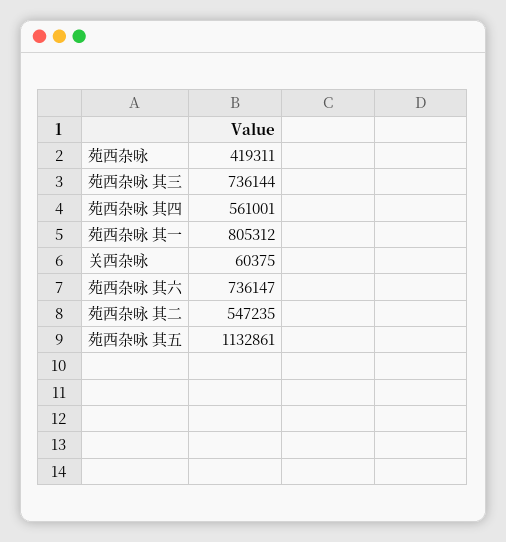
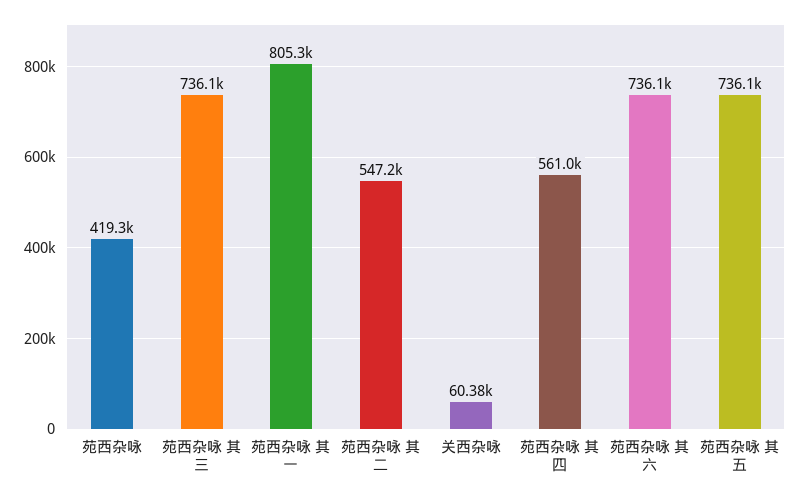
  {
    "苑西杂咏": 419311,
    "苑西杂咏 其三": 736144,
    "苑西杂咏 其四": 561001,
    "苑西杂咏 其一": 805312,
    "关西杂咏": 60375,
    "苑西杂咏 其六": 736147,
    "苑西杂咏 其二": 547235,
-   "苑西杂咏 其五": 1132861
+   "苑西杂咏 其五": 736100
  }

